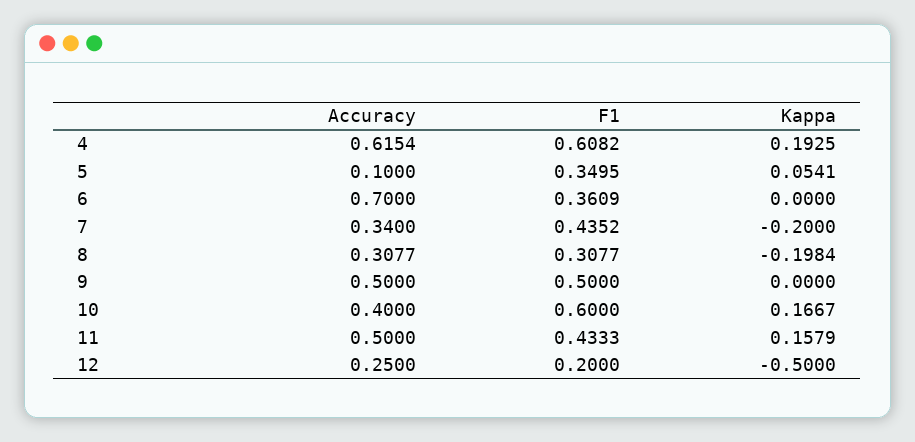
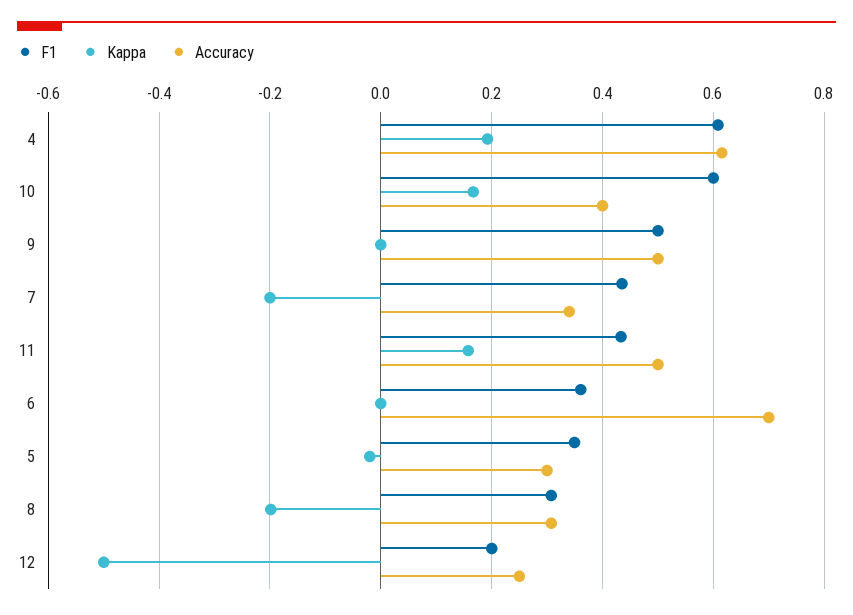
  {
    "Accuracy": {
      "4": 0.6154,
-     "5": 0.1,
+     "5": 0.3,
      "6": 0.7,
      "7": 0.34,
      "8": 0.3077,
      "9": 0.5,
      "10": 0.4,
      "11": 0.5,
      "12": 0.25
    },
    "F1": {
      "4": 0.6082,
      "5": 0.3495,
      "6": 0.3609,
      "7": 0.4352,
      "8": 0.3077,
      "9": 0.5,
      "10": 0.6,
      "11": 0.4333,
      "12": 0.2
    },
    "Kappa": {
      "4": 0.1925,
-     "5": 0.0541,
+     "5": -0.02,
      "6": 0,
      "7": -0.2,
      "8": -0.1984,
      "9": 0,
      "10": 0.1667,
      "11": 0.1579,
      "12": -0.5
    }
  }

